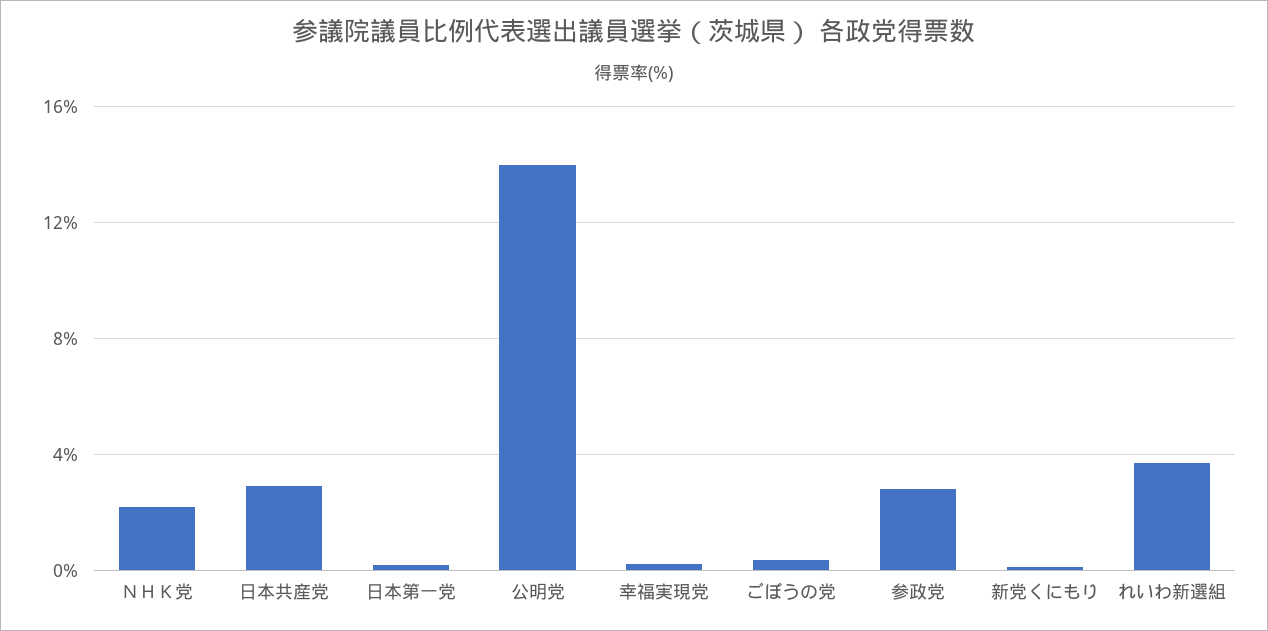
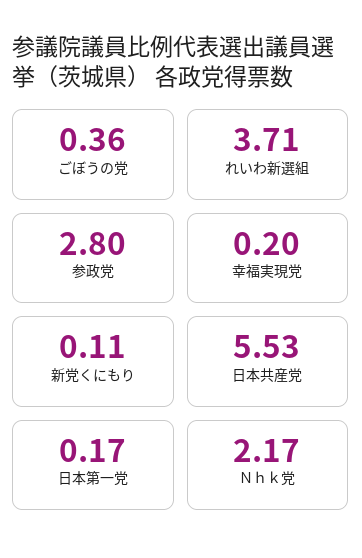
  {
    "ＮＨＫ党": 2.17,
-   "日本共産党": 3,
+   "日本共産党": 5.53,
    "日本第一党": 0.17,
-   "公明党": 14,
    "幸福実現党": 0.2,
    "ごぼうの党": 0.36,
    "参政党": 2.8,
    "新党くにもり": 0.11,
    "れいわ新選組": 3.71
  }

